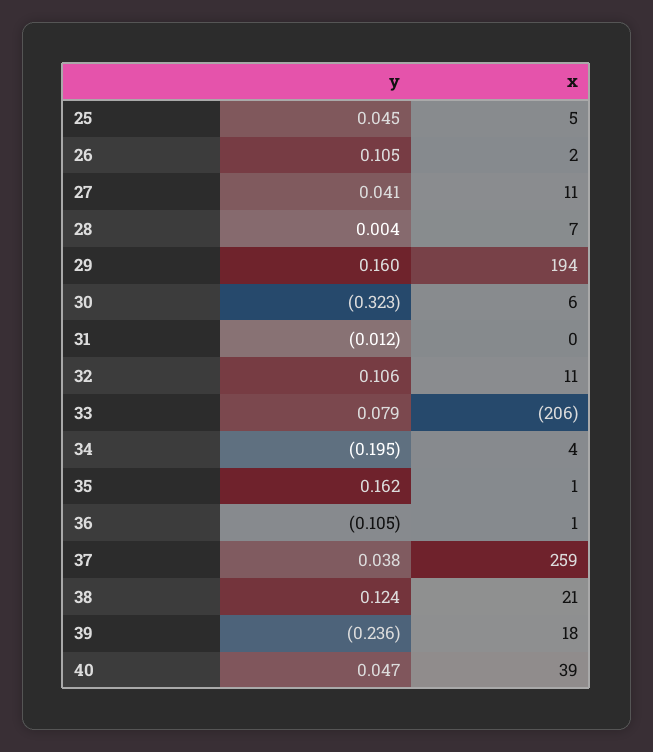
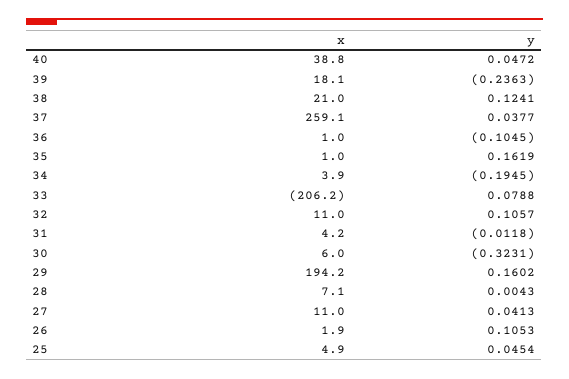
  {
    "y": {
      "25": 0.0454,
      "26": 0.1053,
      "27": 0.0413,
      "28": 0.0043,
      "29": 0.1602,
      "30": -0.3231,
      "31": -0.0118,
      "32": 0.1057,
      "33": 0.0788,
      "34": -0.1945,
      "35": 0.1619,
      "36": -0.1045,
      "37": 0.0377,
      "38": 0.1241,
      "39": -0.2363,
      "40": 0.0472
    },
    "x": {
      "25": 4.9,
      "26": 1.9,
      "27": 11,
      "28": 7.1,
      "29": 194.2,
      "30": 6,
-     "31": 0,
+     "31": 4.2,
      "32": 11,
      "33": -206.2,
      "34": 3.9,
      "35": 1,
      "36": 1,
      "37": 259.1,
      "38": 21,
      "39": 18.1,
      "40": 38.8
    }
  }

